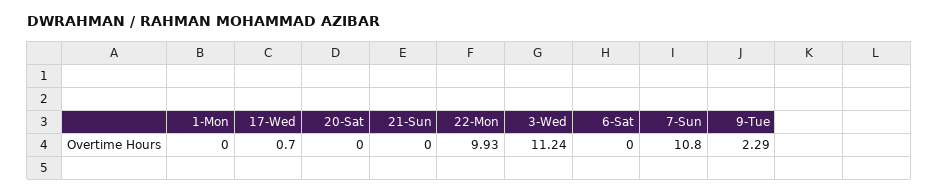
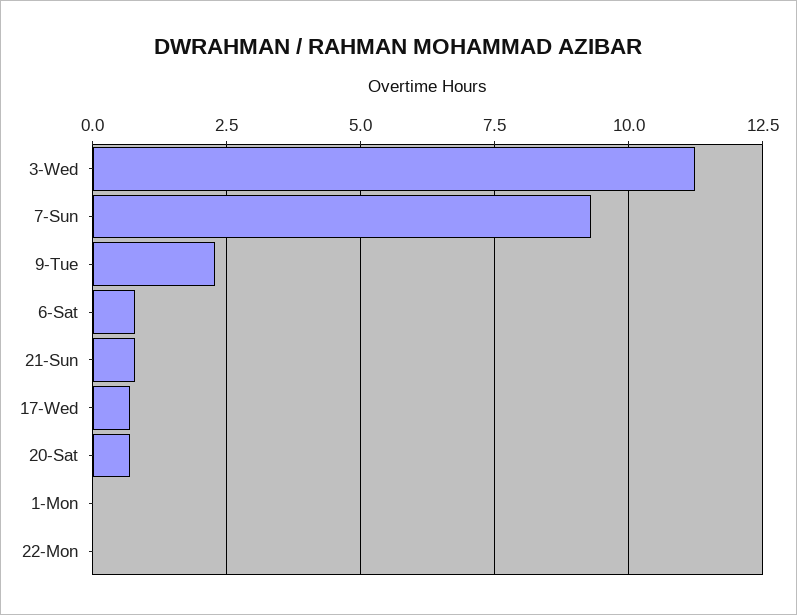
  {
    "1-Mon": 0,
    "17-Wed": 0.7,
-   "20-Sat": 0,
+   "20-Sat": 0.75,
-   "21-Sun": 0,
+   "21-Sun": 0.75,
-   "22-Mon": 9.93,
+   "22-Mon": 0,
    "3-Wed": 11.24,
-   "6-Sat": 0,
+   "6-Sat": 0.75,
-   "7-Sun": 10.8,
+   "7-Sun": 9.25,
    "9-Tue": 2.29
  }

